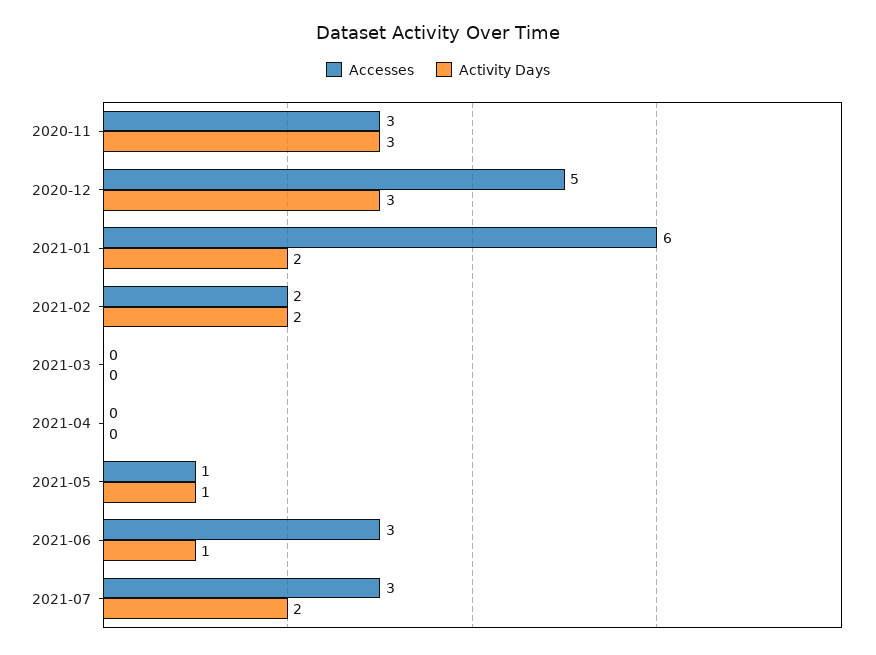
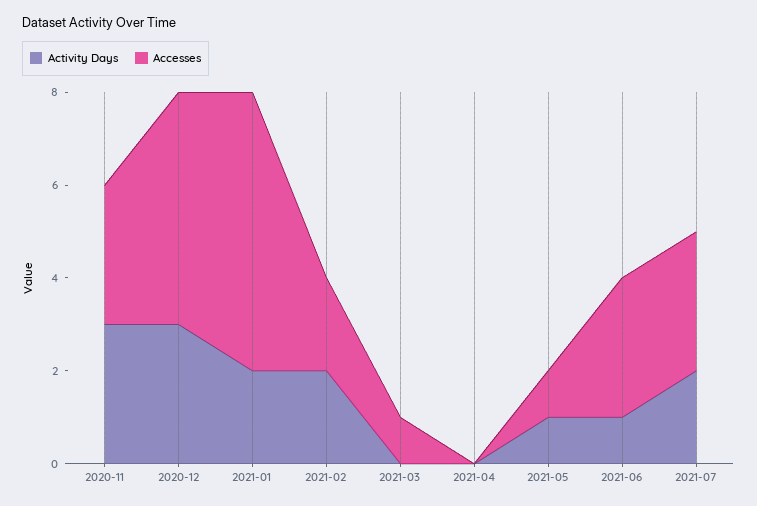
  {
    "Accesses": {
      "2020-11": 3,
      "2020-12": 5,
      "2021-01": 6,
      "2021-02": 2,
-     "2021-03": 0,
+     "2021-03": 1,
      "2021-04": 0,
      "2021-05": 1,
      "2021-06": 3,
      "2021-07": 3
    },
    "Activity Days": {
      "2020-11": 3,
      "2020-12": 3,
      "2021-01": 2,
      "2021-02": 2,
      "2021-03": 0,
      "2021-04": 0,
      "2021-05": 1,
      "2021-06": 1,
      "2021-07": 2
    }
  }

